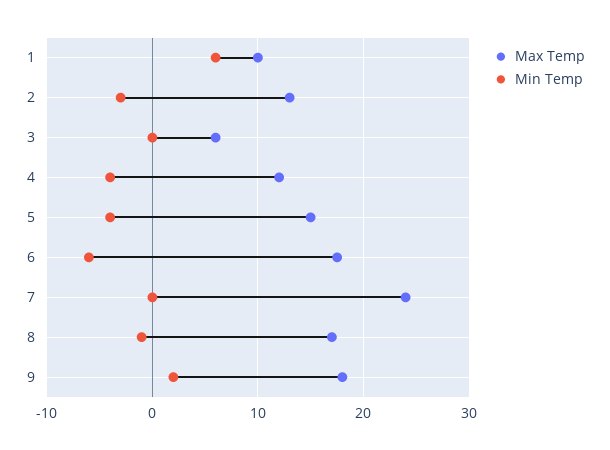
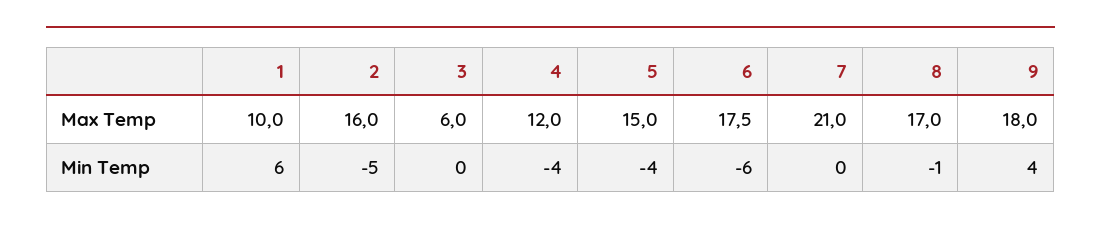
  {
    "Max Temp": {
      "1": 10,
-     "2": 13,
+     "2": 16,
      "3": 6,
      "4": 12,
      "5": 15,
      "6": 17.5,
-     "7": 24,
+     "7": 21,
      "8": 17,
      "9": 18
    },
    "Min Temp": {
      "1": 6,
-     "2": -3,
+     "2": -5,
      "3": 0,
      "4": -4,
      "5": -4,
      "6": -6,
      "7": 0,
      "8": -1,
-     "9": 2
+     "9": 4
    }
  }

